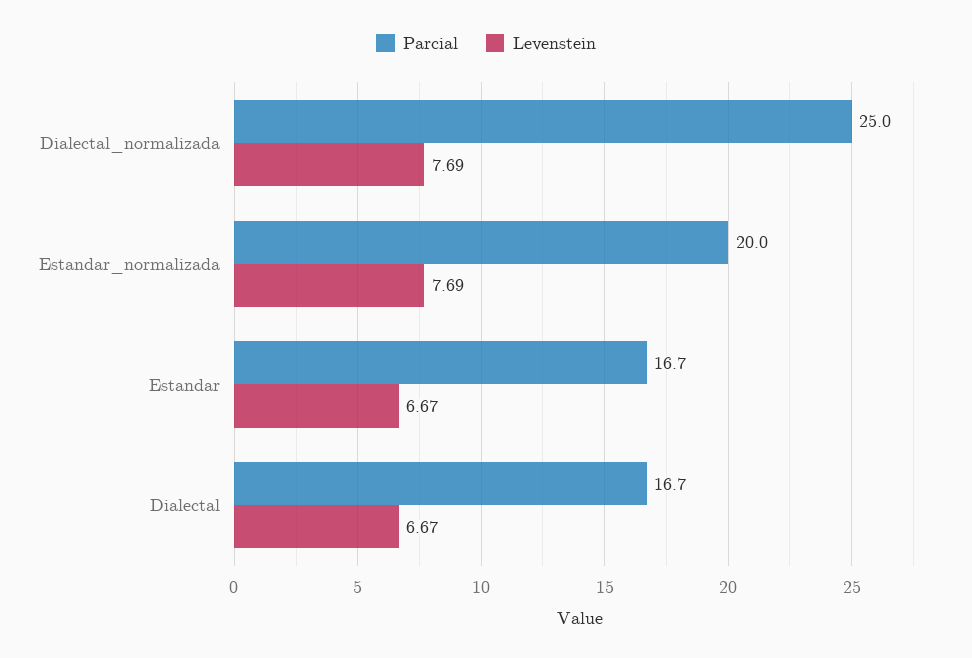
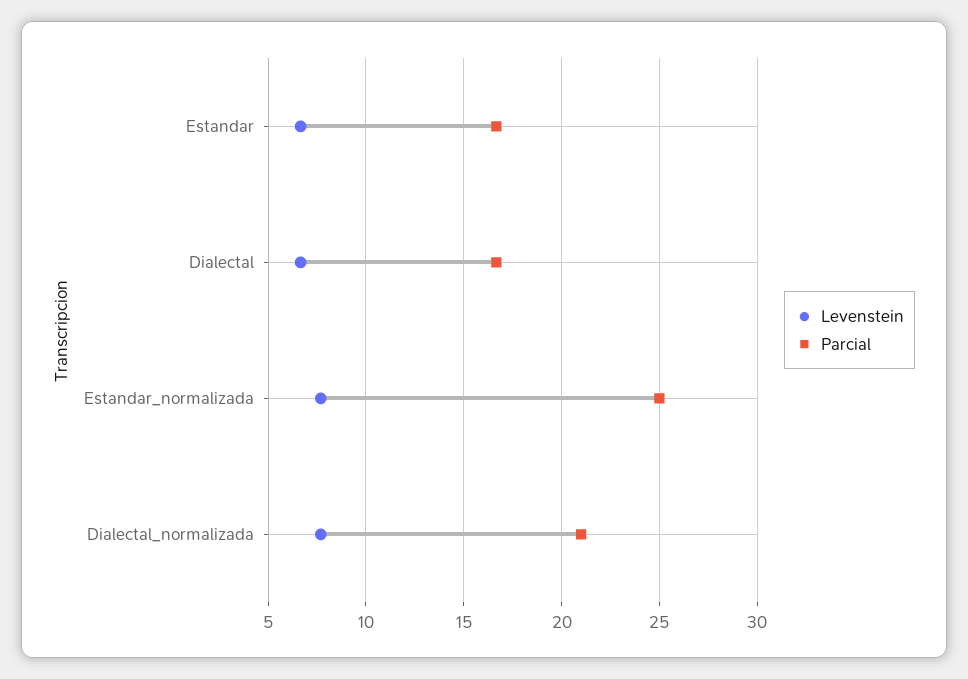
  {
    "Parcial": {
-     "Dialectal_normalizada": 25,
+     "Dialectal_normalizada": 21,
-     "Estandar_normalizada": 20,
+     "Estandar_normalizada": 25,
      "Estandar": 16.7,
      "Dialectal": 16.7
    },
    "Levenstein": {
      "Dialectal_normalizada": 7.69,
      "Estandar_normalizada": 7.69,
      "Estandar": 6.67,
      "Dialectal": 6.67
    }
  }

